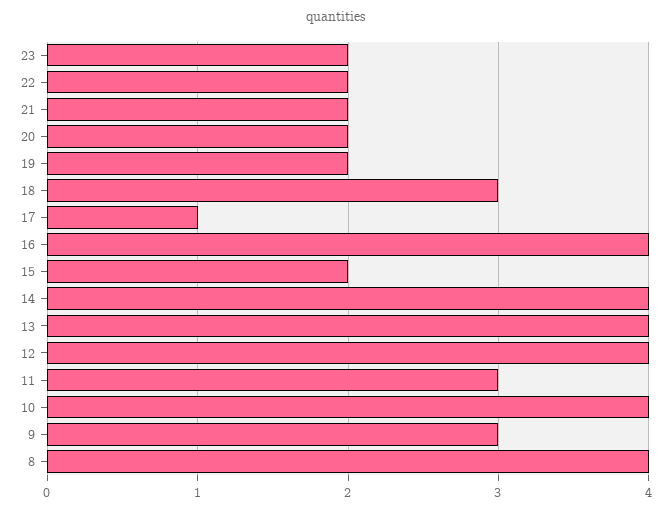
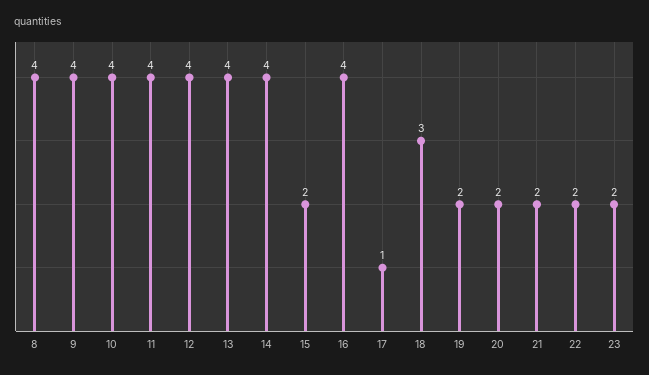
  {
    "23": 2,
    "22": 2,
    "21": 2,
    "20": 2,
    "19": 2,
    "18": 3,
    "17": 1,
    "16": 4,
    "15": 2,
    "14": 4,
    "13": 4,
    "12": 4,
-   "11": 3,
+   "11": 4,
    "10": 4,
-   "9": 3,
+   "9": 4,
    "8": 4
  }

